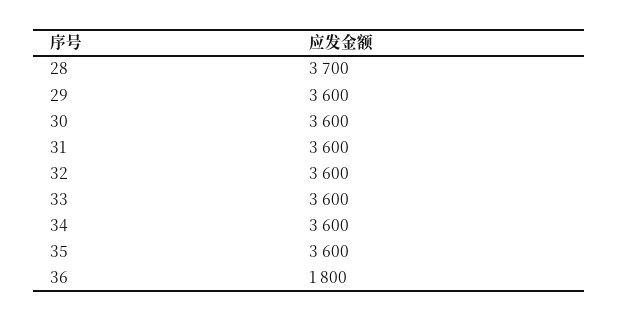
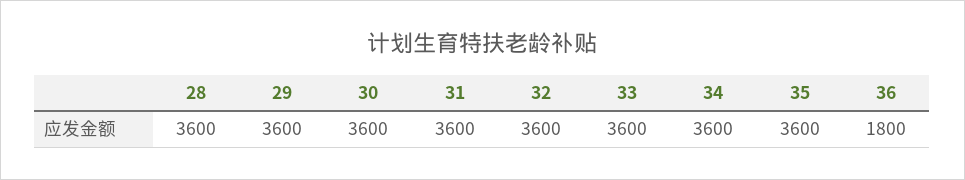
  {
-   "28": 3700,
+   "28": 3600,
    "29": 3600,
    "30": 3600,
    "31": 3600,
    "32": 3600,
    "33": 3600,
    "34": 3600,
    "35": 3600,
    "36": 1800
  }

